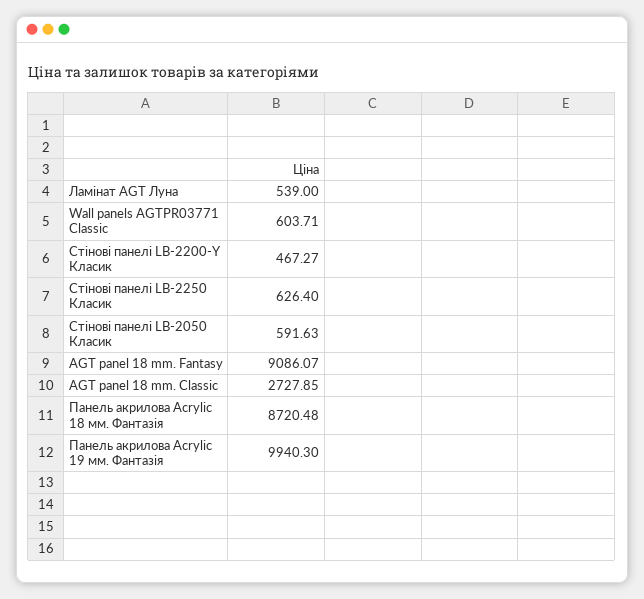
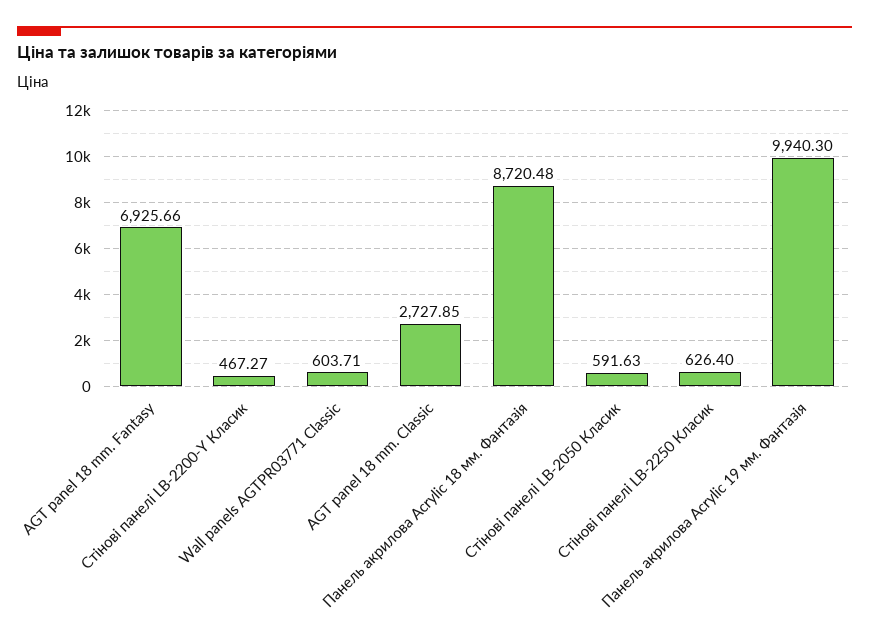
  {
-   "Ламінат AGT Луна": 539,
    "Wall panels AGTPR03771 Classic": 603.71,
    "Стінові панелі LB-2200-Y Класик": 467.27,
    "Стінові панелі LB-2250 Класик": 626.4,
    "Стінові панелі LB-2050 Класик": 591.63,
-   "AGT panel 18 mm. Fantasy": 9086.07,
+   "AGT panel 18 mm. Fantasy": 6925.66,
    "AGT panel 18 mm. Classic": 2727.85,
    "Панель акрилова Acrylic 18 мм. Фантазія": 8720.48,
    "Панель акрилова Acrylic 19 мм. Фантазія": 9940.3
  }

